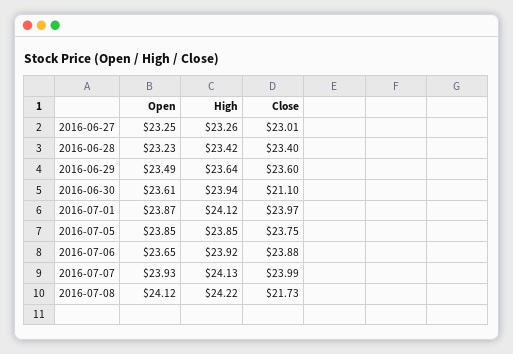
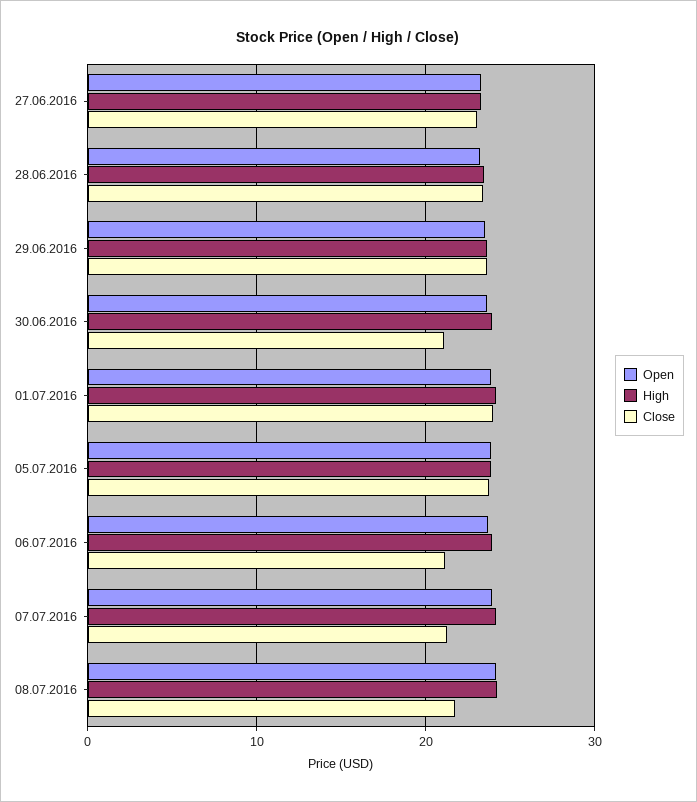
  {
    "Open": {
      "2016-06-27": 23.25,
      "2016-06-28": 23.23,
      "2016-06-29": 23.49,
      "2016-06-30": 23.61,
      "2016-07-01": 23.87,
      "2016-07-05": 23.85,
      "2016-07-06": 23.65,
      "2016-07-07": 23.93,
      "2016-07-08": 24.12
    },
    "High": {
      "2016-06-27": 23.26,
      "2016-06-28": 23.42,
      "2016-06-29": 23.64,
      "2016-06-30": 23.94,
      "2016-07-01": 24.12,
      "2016-07-05": 23.85,
      "2016-07-06": 23.92,
      "2016-07-07": 24.13,
      "2016-07-08": 24.22
    },
    "Close": {
      "2016-06-27": 23.01,
      "2016-06-28": 23.4,
      "2016-06-29": 23.6,
      "2016-06-30": 21.1,
      "2016-07-01": 23.97,
      "2016-07-05": 23.75,
-     "2016-07-06": 23.88,
+     "2016-07-06": 21,
-     "2016-07-07": 23.99,
+     "2016-07-07": 21,
      "2016-07-08": 21.73
    }
  }

